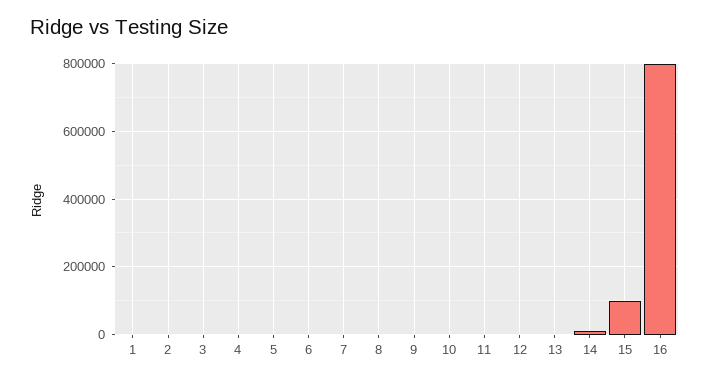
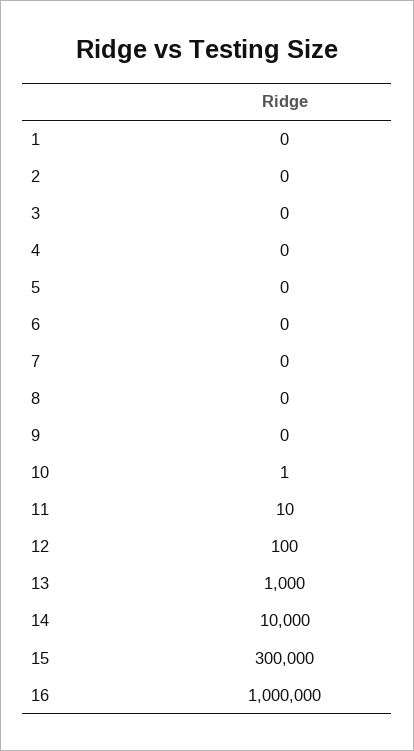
  {
    "1": 0,
    "2": 0,
    "3": 0,
    "4": 0,
    "5": 0,
    "6": 0,
    "7": 0,
    "8": 0,
    "9": 0,
    "10": 1,
    "11": 10,
    "12": 100,
    "13": 1000,
    "14": 10000,
-   "15": 100000,
+   "15": 300000,
-   "16": 800000
+   "16": 1000000
  }

